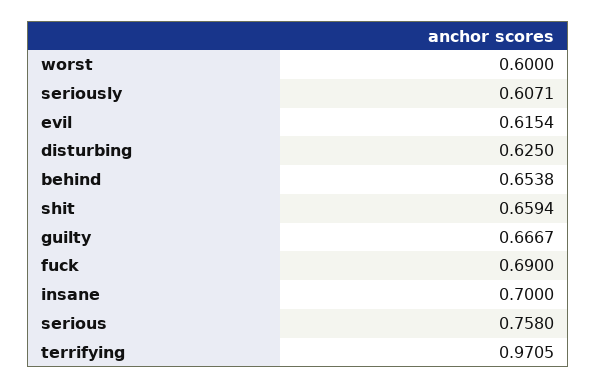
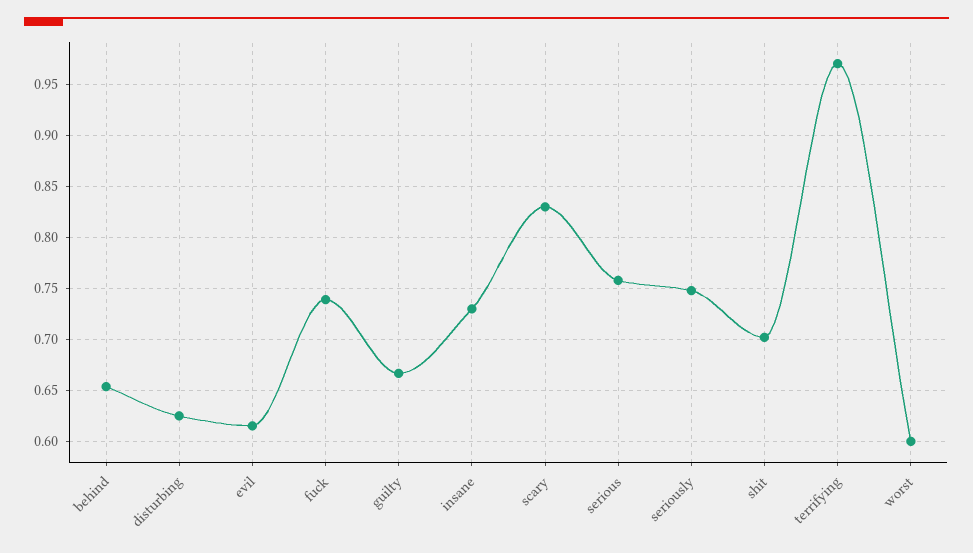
  {
    "worst": 0.6,
-   "seriously": 0.6071,
+   "seriously": 0.75,
    "evil": 0.6154,
    "disturbing": 0.625,
    "behind": 0.6538,
-   "shit": 0.6594,
+   "shit": 0.7,
    "guilty": 0.6667,
-   "fuck": 0.69,
+   "fuck": 0.74,
-   "insane": 0.7,
+   "insane": 0.73,
    "serious": 0.758,
-   "terrifying": 0.9705
+   "terrifying": 0.9705,
+   "scary": 0.83
  }

